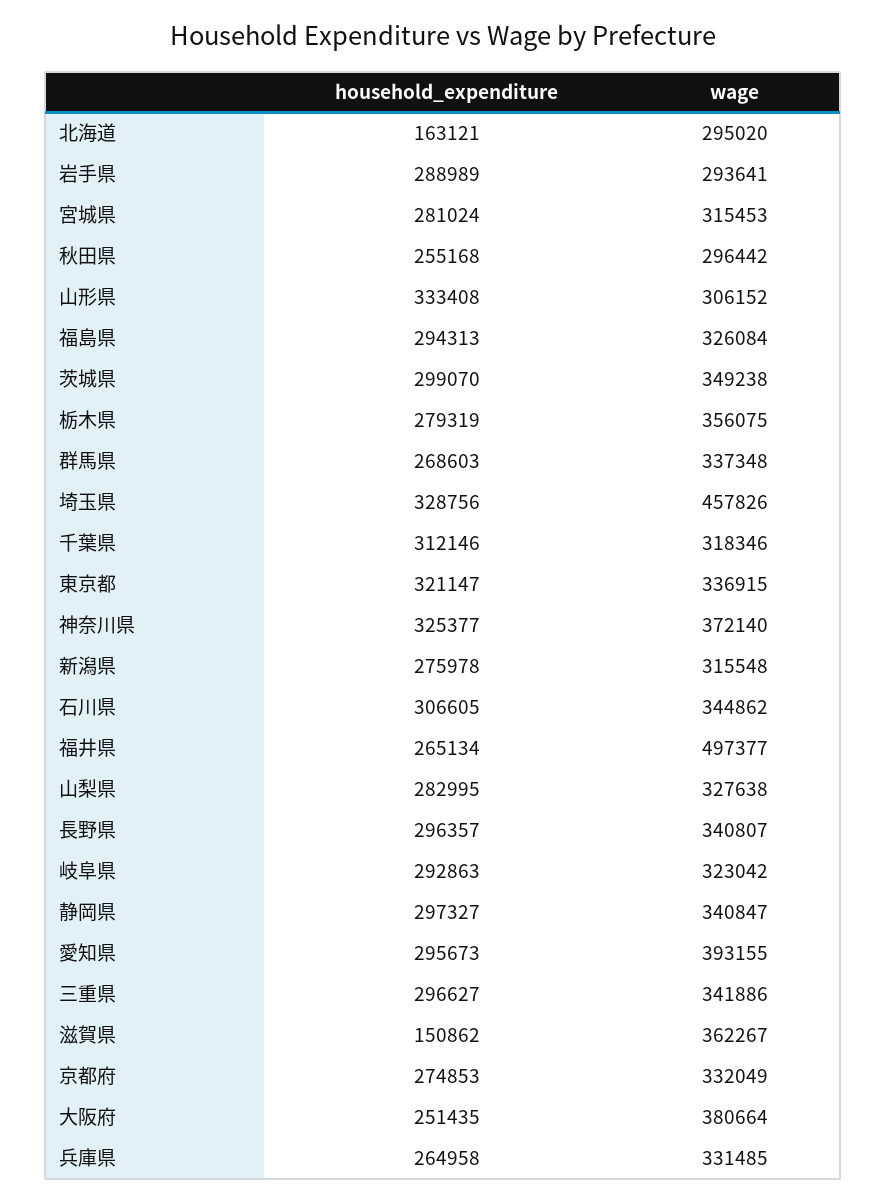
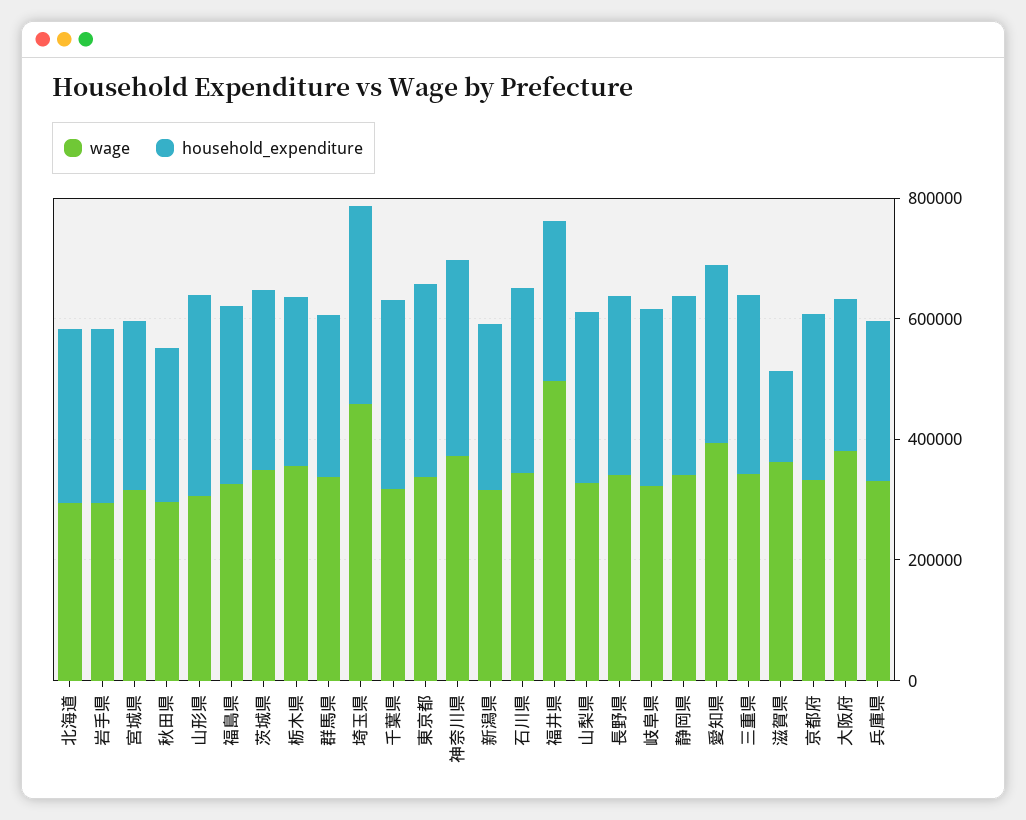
  {
    "household_expenditure": {
-     "北海道": 163121,
+     "北海道": 300000,
      "岩手県": 288989,
      "宮城県": 281024,
      "秋田県": 255168,
      "山形県": 333408,
      "福島県": 294313,
      "茨城県": 299070,
      "栃木県": 279319,
      "群馬県": 268603,
      "埼玉県": 328756,
      "千葉県": 312146,
      "東京都": 321147,
      "神奈川県": 325377,
      "新潟県": 275978,
      "石川県": 306605,
      "福井県": 265134,
      "山梨県": 282995,
      "長野県": 296357,
      "岐阜県": 292863,
      "静岡県": 297327,
      "愛知県": 295673,
      "三重県": 296627,
      "滋賀県": 150862,
      "京都府": 274853,
      "大阪府": 251435,
      "兵庫県": 264958
    },
    "wage": {
      "北海道": 295020,
      "岩手県": 293641,
      "宮城県": 315453,
      "秋田県": 296442,
      "山形県": 306152,
      "福島県": 326084,
      "茨城県": 349238,
      "栃木県": 356075,
      "群馬県": 337348,
      "埼玉県": 457826,
      "千葉県": 318346,
      "東京都": 336915,
      "神奈川県": 372140,
      "新潟県": 315548,
      "石川県": 344862,
      "福井県": 497377,
      "山梨県": 327638,
      "長野県": 340807,
      "岐阜県": 323042,
      "静岡県": 340847,
      "愛知県": 393155,
      "三重県": 341886,
      "滋賀県": 362267,
      "京都府": 332049,
      "大阪府": 380664,
      "兵庫県": 331485
    }
  }

